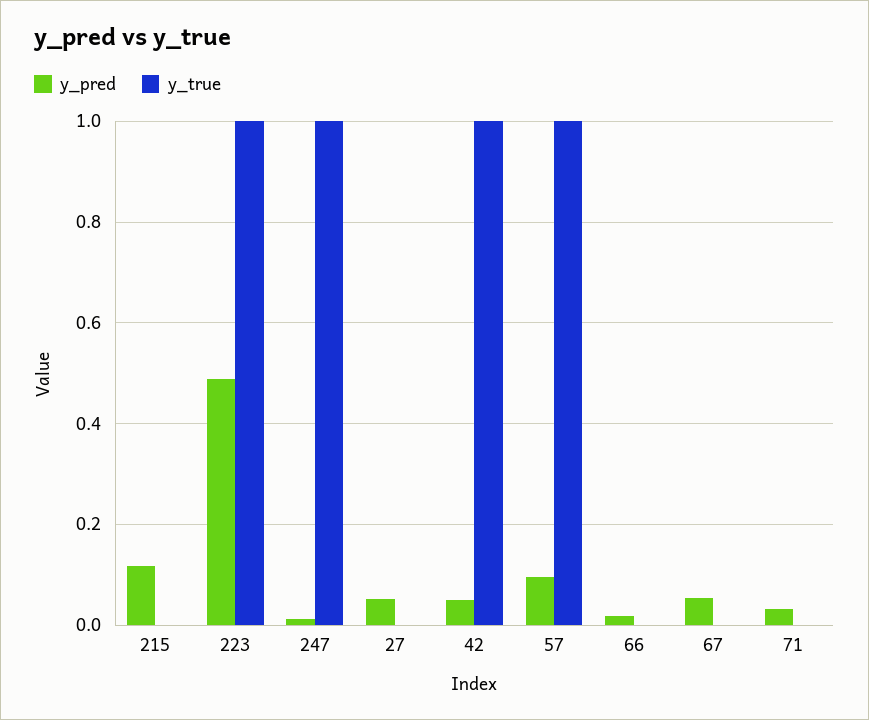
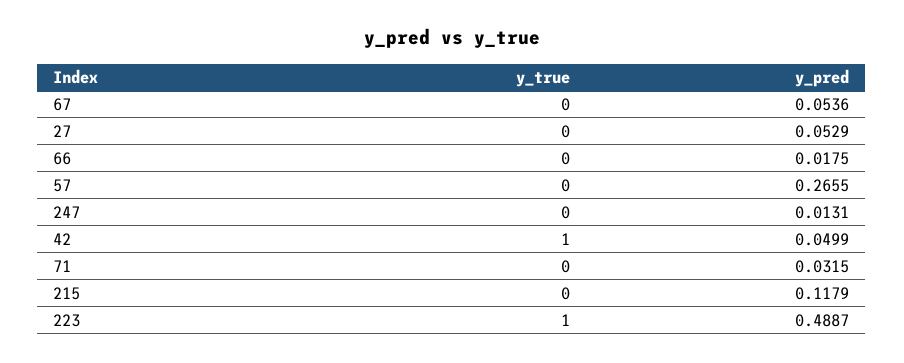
  {
    "y_pred": {
      "215": 0.1179,
      "223": 0.4887,
      "247": 0.0131,
      "27": 0.0529,
      "42": 0.0499,
-     "57": 0.1,
+     "57": 0.2655,
      "66": 0.0175,
      "67": 0.0536,
      "71": 0.0315
    },
    "y_true": {
      "215": 0,
      "223": 1,
-     "247": 1,
+     "247": 0,
      "27": 0,
      "42": 1,
-     "57": 1,
+     "57": 0,
      "66": 0,
      "67": 0,
      "71": 0
    }
  }

